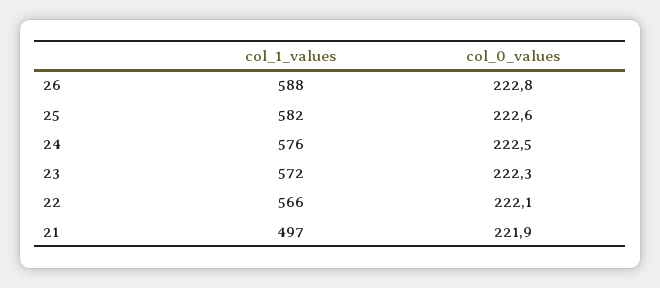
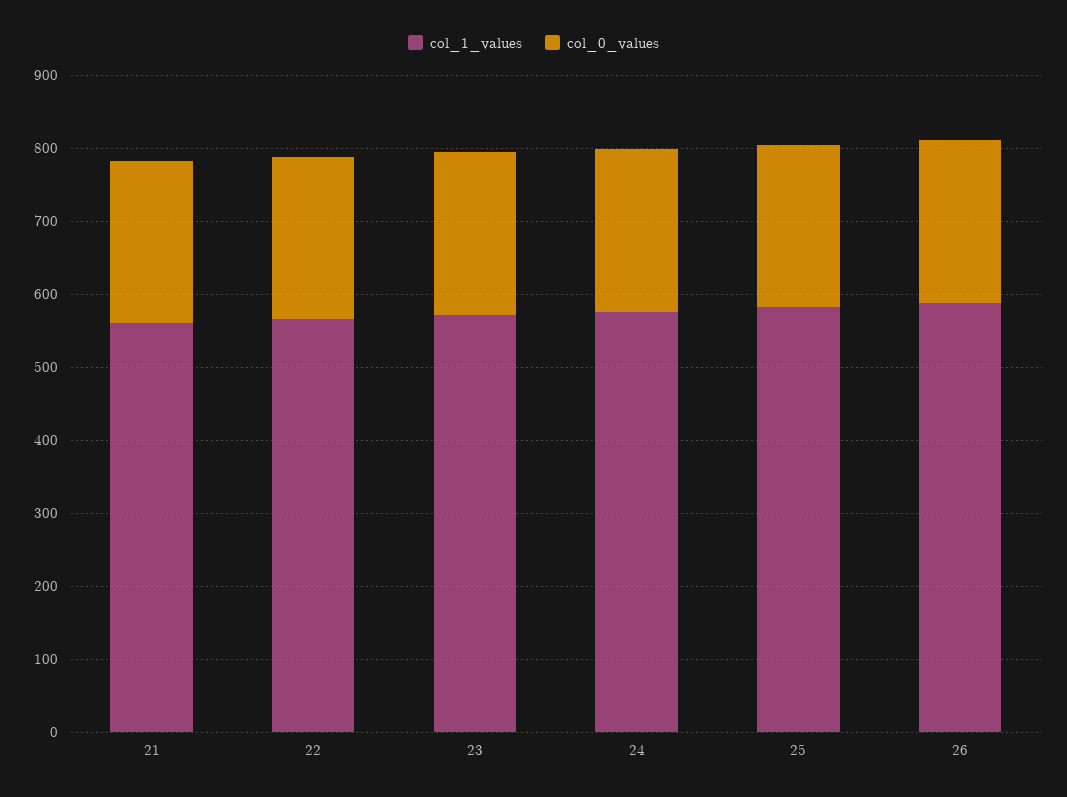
  {
    "col_1_values": {
      "26": 588,
      "25": 582,
      "24": 576,
      "23": 572,
      "22": 566,
-     "21": 497
+     "21": 560
    },
    "col_0_values": {
      "26": 222.8,
      "25": 222.6,
      "24": 222.5,
      "23": 222.3,
      "22": 222.1,
      "21": 221.9
    }
  }

